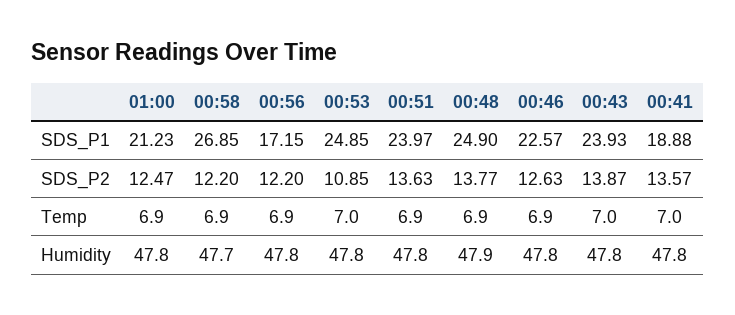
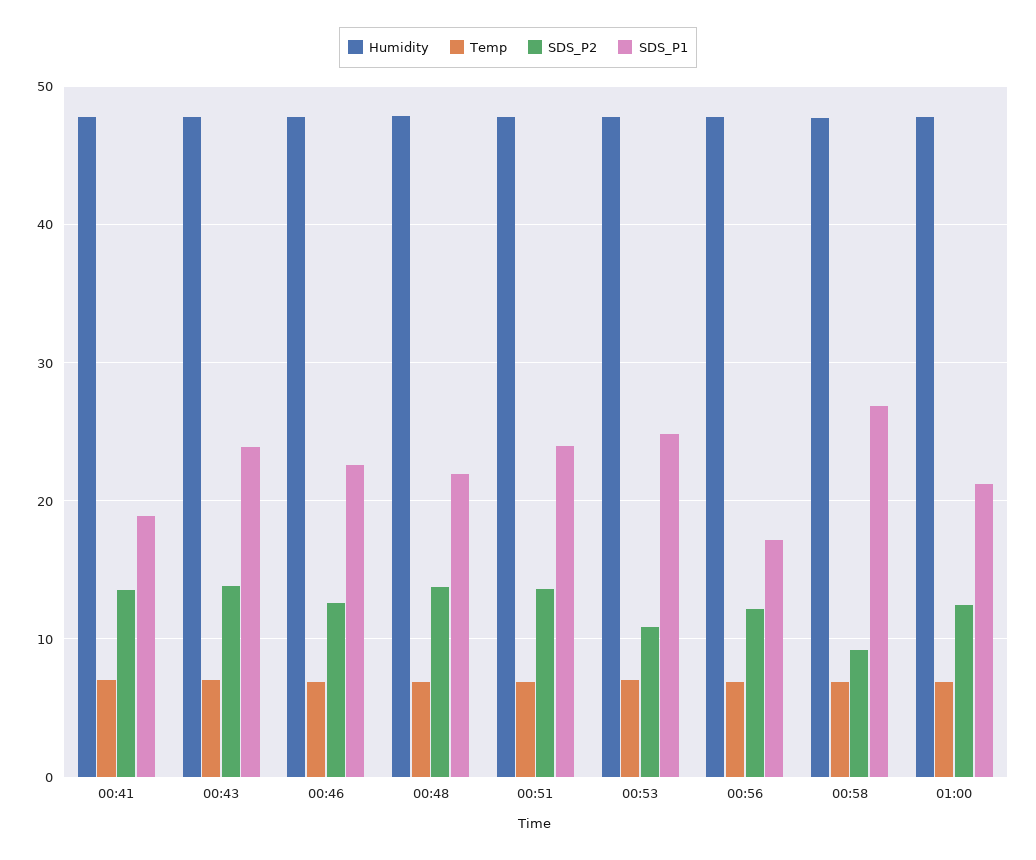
  {
    "SDS_P1": {
      "01:00": 21.23,
      "00:58": 26.85,
      "00:56": 17.15,
      "00:53": 24.85,
      "00:51": 23.97,
-     "00:48": 24.9,
+     "00:48": 22,
      "00:46": 22.57,
      "00:43": 23.93,
      "00:41": 18.88
    },
    "SDS_P2": {
      "01:00": 12.47,
-     "00:58": 12.2,
+     "00:58": 9,
      "00:56": 12.2,
      "00:53": 10.85,
      "00:51": 13.63,
      "00:48": 13.77,
      "00:46": 12.63,
      "00:43": 13.87,
      "00:41": 13.57
    },
    "Temp": {
      "01:00": 6.9,
      "00:58": 6.9,
      "00:56": 6.9,
      "00:53": 7,
      "00:51": 6.9,
      "00:48": 6.9,
      "00:46": 6.9,
      "00:43": 7,
      "00:41": 7
    },
    "Humidity": {
      "01:00": 47.8,
      "00:58": 47.7,
      "00:56": 47.8,
      "00:53": 47.8,
      "00:51": 47.8,
      "00:48": 47.9,
      "00:46": 47.8,
      "00:43": 47.8,
      "00:41": 47.8
    }
  }

